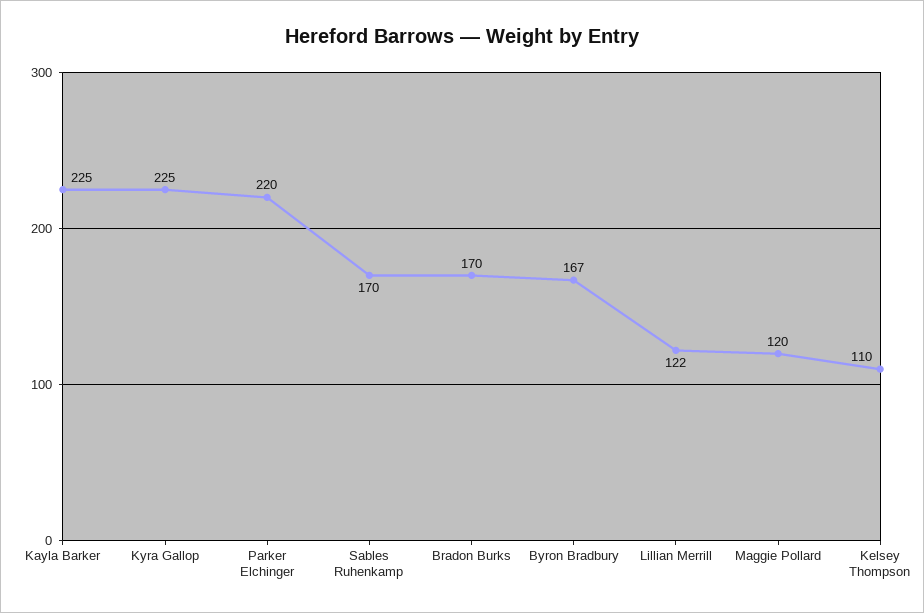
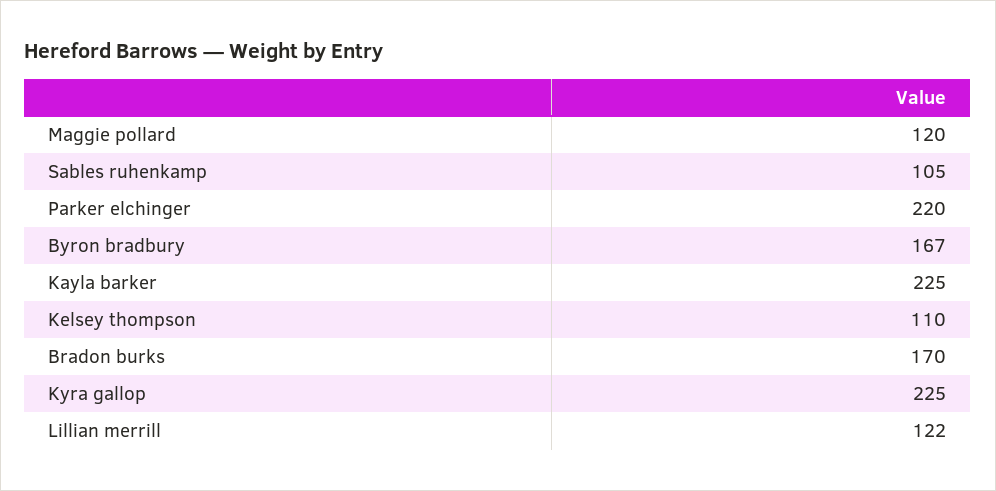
  {
    "Kayla Barker": 225,
    "Kyra Gallop": 225,
    "Parker Elchinger": 220,
-   "Sables Ruhenkamp": 170,
+   "Sables Ruhenkamp": 105,
    "Bradon Burks": 170,
    "Byron Bradbury": 167,
    "Lillian Merrill": 122,
    "Maggie Pollard": 120,
    "Kelsey Thompson": 110
  }

